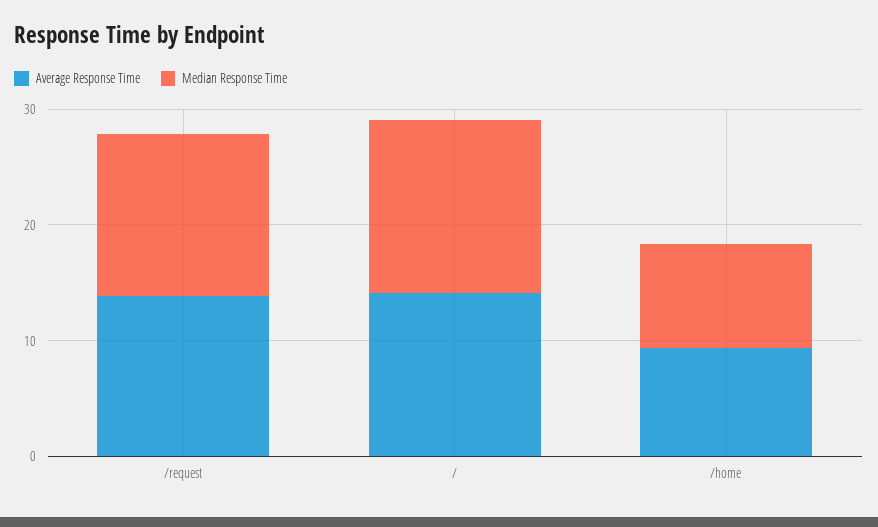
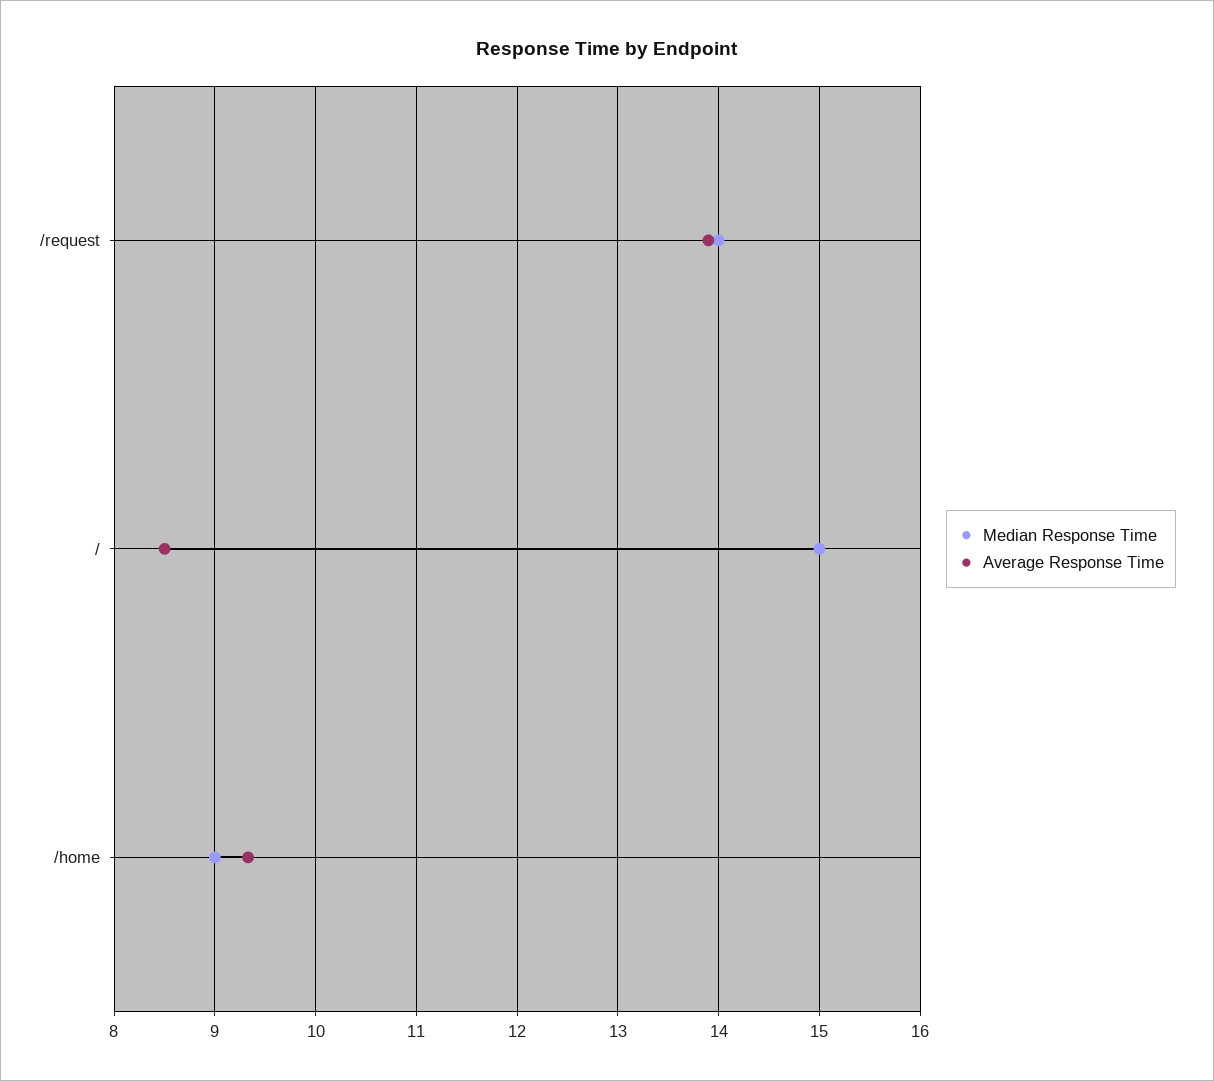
  {
    "Average Response Time": {
      "/request": 13.9,
-     "/": 14,
+     "/": 8.5,
      "/home": 9.3
    },
    "Median Response Time": {
      "/request": 14,
      "/": 15,
      "/home": 9
    }
  }

